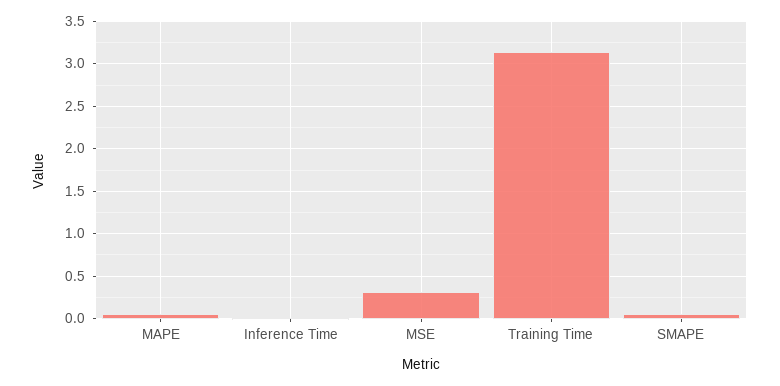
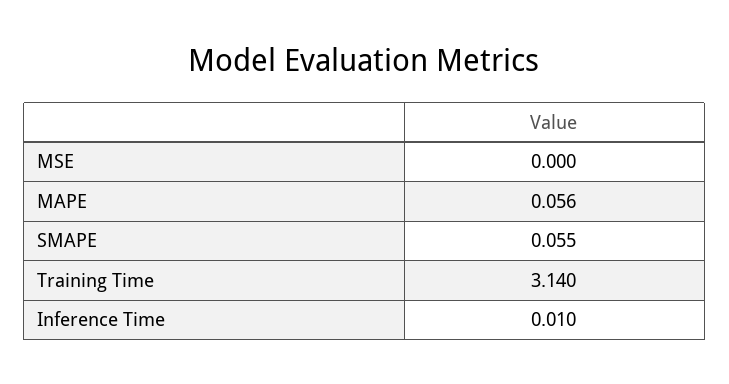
  {
    "MAPE": 0.056,
    "Inference Time": 0.01,
-   "MSE": 0.3,
+   "MSE": 0,
    "Training Time": 3.14,
    "SMAPE": 0.055
  }

